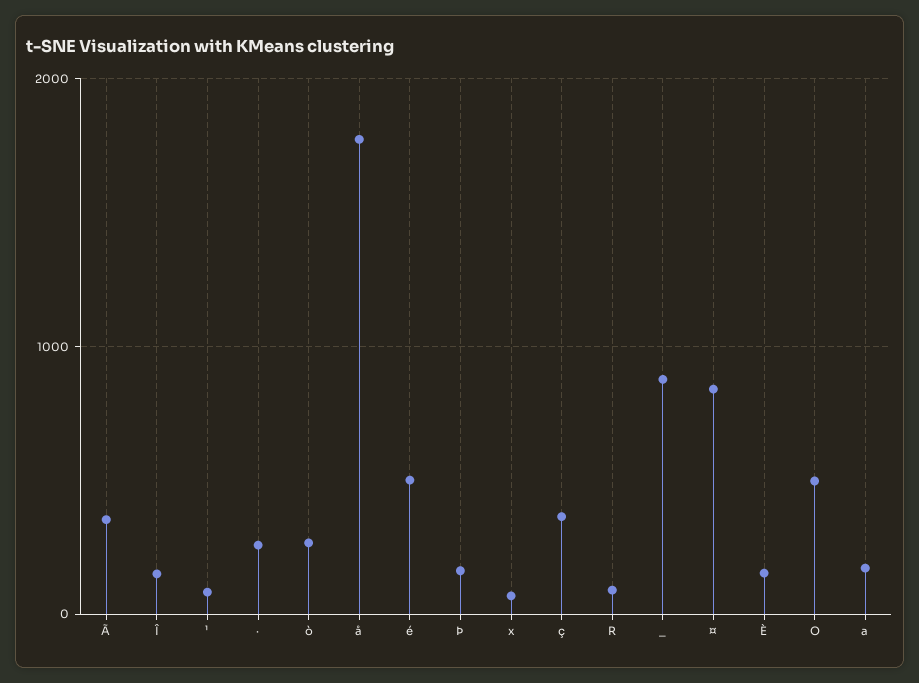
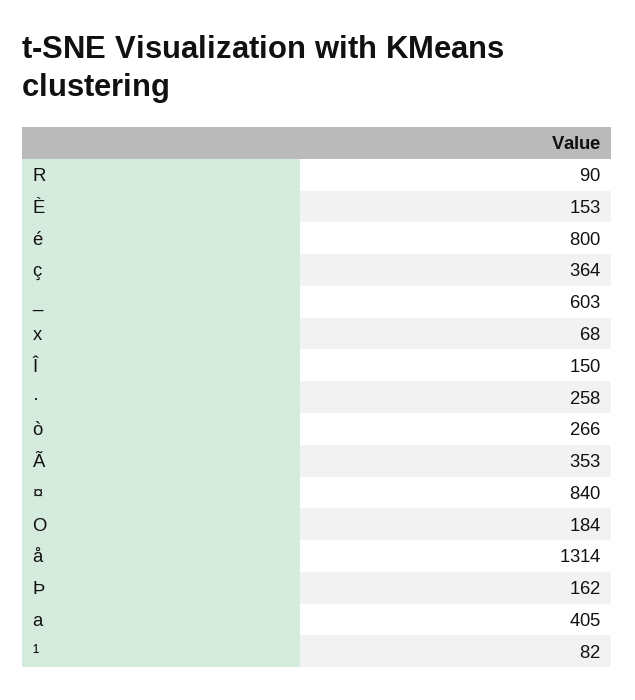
  {
    "Ã": 353,
    "Î": 150,
    "¹": 82,
    "·": 258,
    "ò": 266,
-   "å": 1800,
+   "å": 1314,
-   "é": 500,
+   "é": 800,
    "Þ": 162,
    "x": 68,
    "ç": 364,
    "R": 90,
-   "_": 900,
+   "_": 603,
    "¤": 840,
    "È": 153,
-   "O": 500,
+   "O": 184,
-   "a": 200
+   "a": 405
  }

